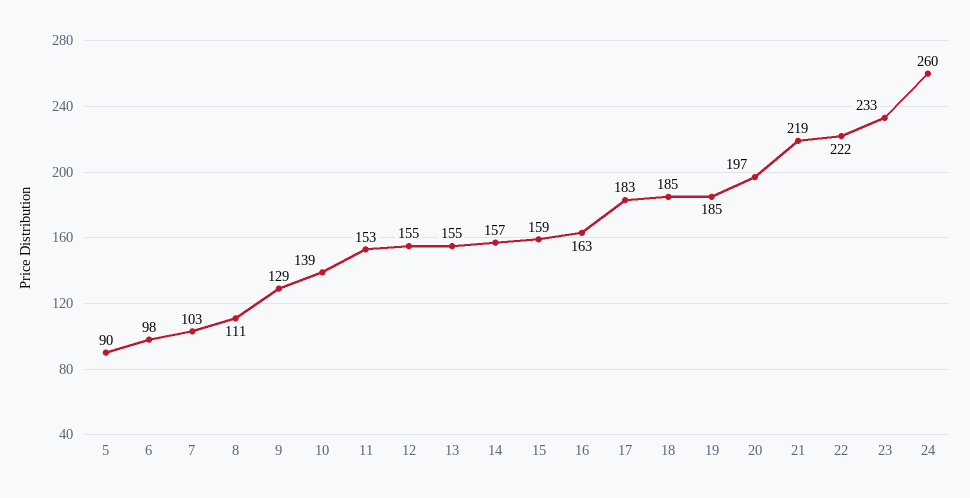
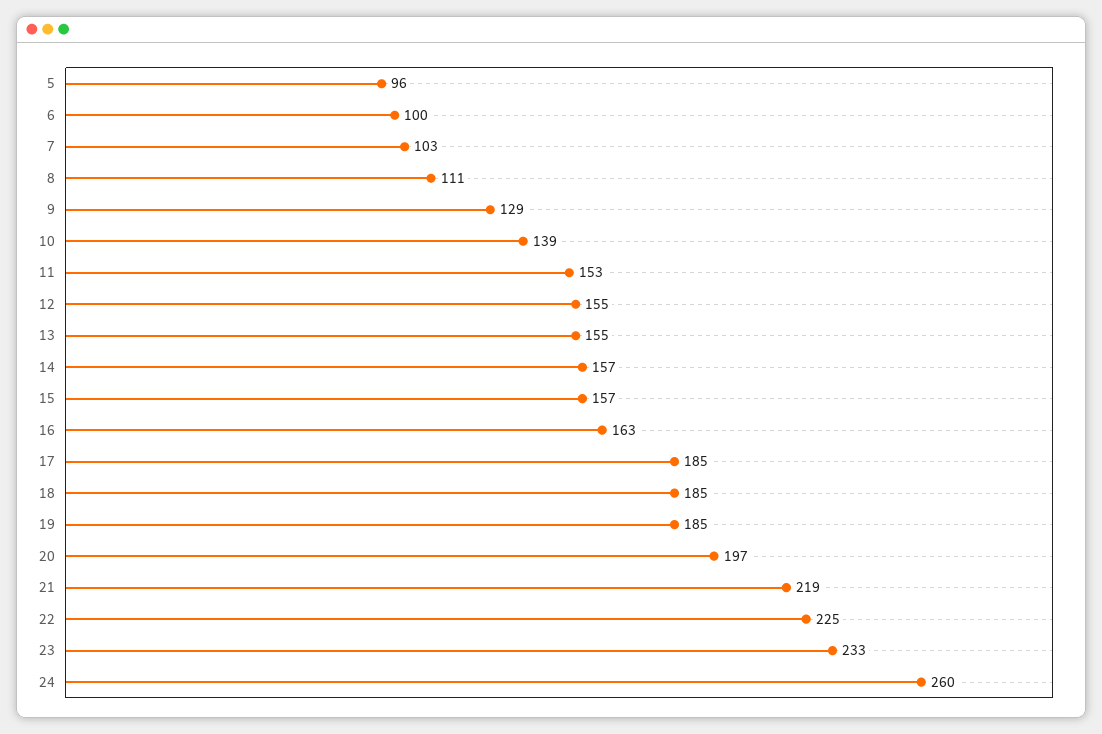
  {
-   "5": 90,
+   "5": 96,
-   "6": 98,
+   "6": 100,
    "7": 103,
    "8": 111,
    "9": 129,
    "10": 139,
    "11": 153,
    "12": 155,
    "13": 155,
    "14": 157,
-   "15": 159,
+   "15": 157,
    "16": 163,
-   "17": 183,
+   "17": 185,
    "18": 185,
    "19": 185,
    "20": 197,
    "21": 219,
-   "22": 222,
+   "22": 225,
    "23": 233,
    "24": 260
  }

